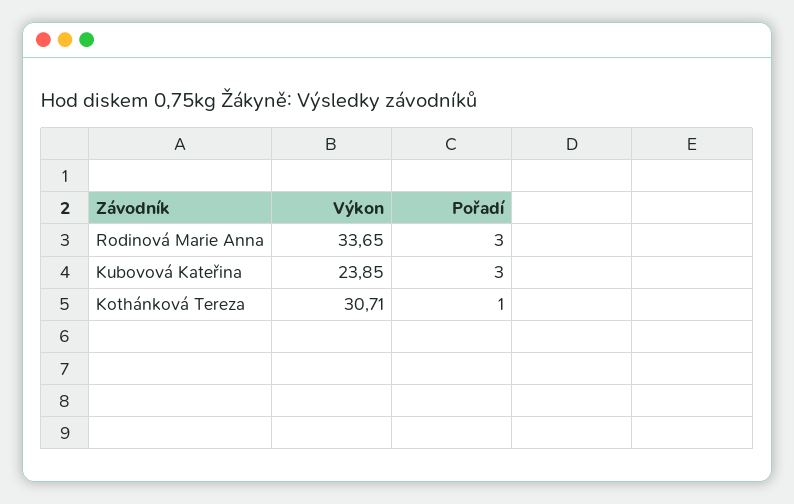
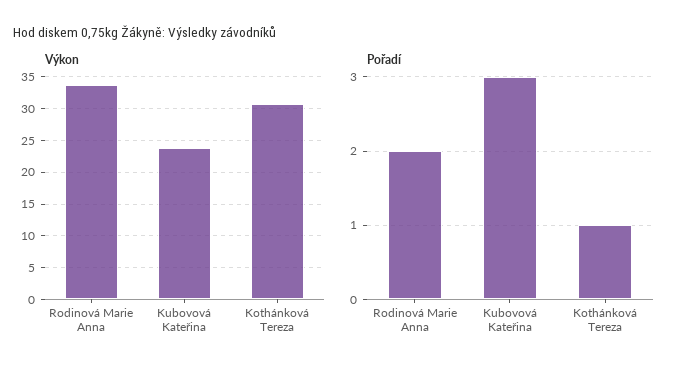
  {
    "Výkon": {
      "Rodinová Marie Anna": 33.65,
      "Kubovová Kateřina": 23.85,
      "Kothánková Tereza": 30.71
    },
    "Pořadí": {
-     "Rodinová Marie Anna": 3,
+     "Rodinová Marie Anna": 2,
      "Kubovová Kateřina": 3,
      "Kothánková Tereza": 1
    }
  }

